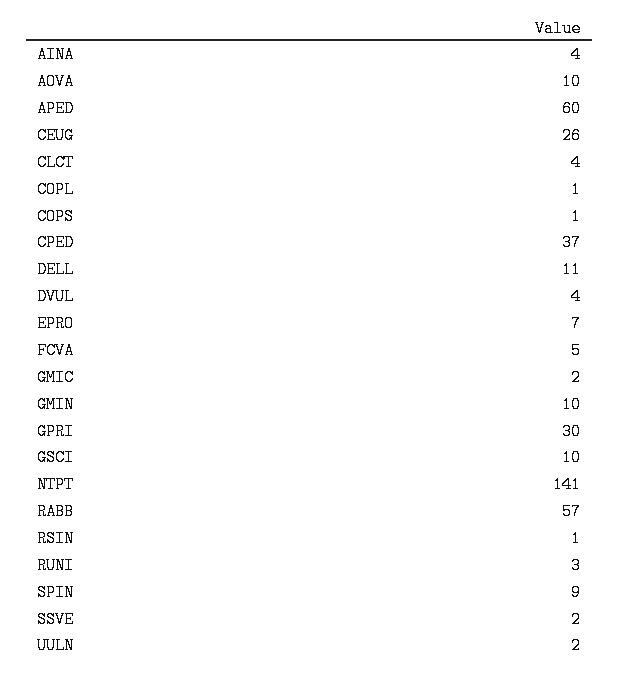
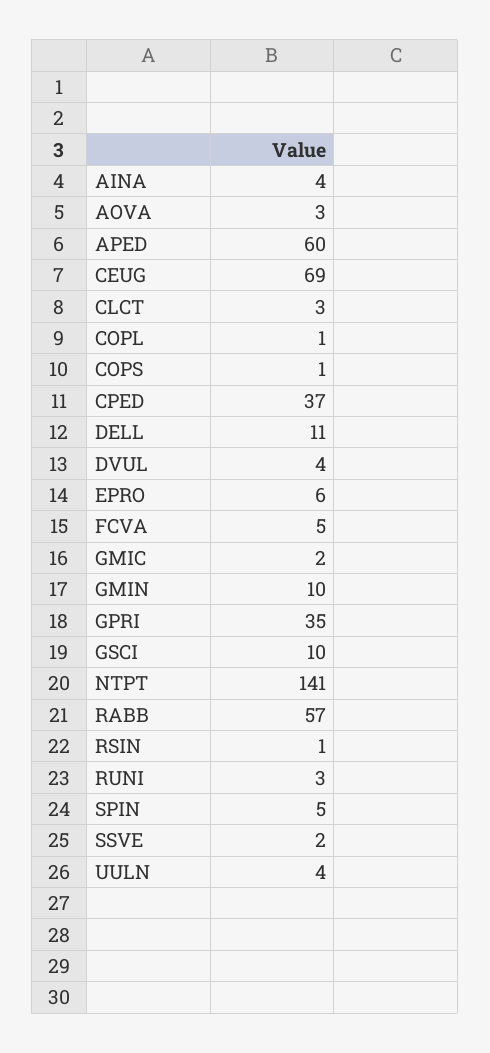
  {
    "AINA": 4,
-   "AOVA": 10,
+   "AOVA": 3,
    "APED": 60,
-   "CEUG": 26,
+   "CEUG": 69,
-   "CLCT": 4,
+   "CLCT": 3,
    "COPL": 1,
    "COPS": 1,
    "CPED": 37,
    "DELL": 11,
    "DVUL": 4,
-   "EPRO": 7,
+   "EPRO": 6,
    "FCVA": 5,
    "GMIC": 2,
    "GMIN": 10,
-   "GPRI": 30,
+   "GPRI": 35,
    "GSCI": 10,
    "NTPT": 141,
    "RABB": 57,
    "RSIN": 1,
    "RUNI": 3,
-   "SPIN": 9,
+   "SPIN": 5,
    "SSVE": 2,
-   "UULN": 2
+   "UULN": 4
  }

